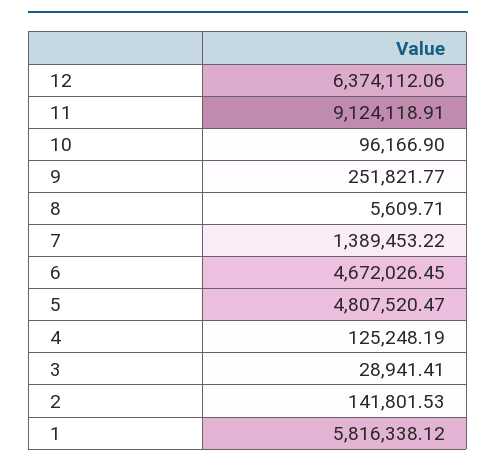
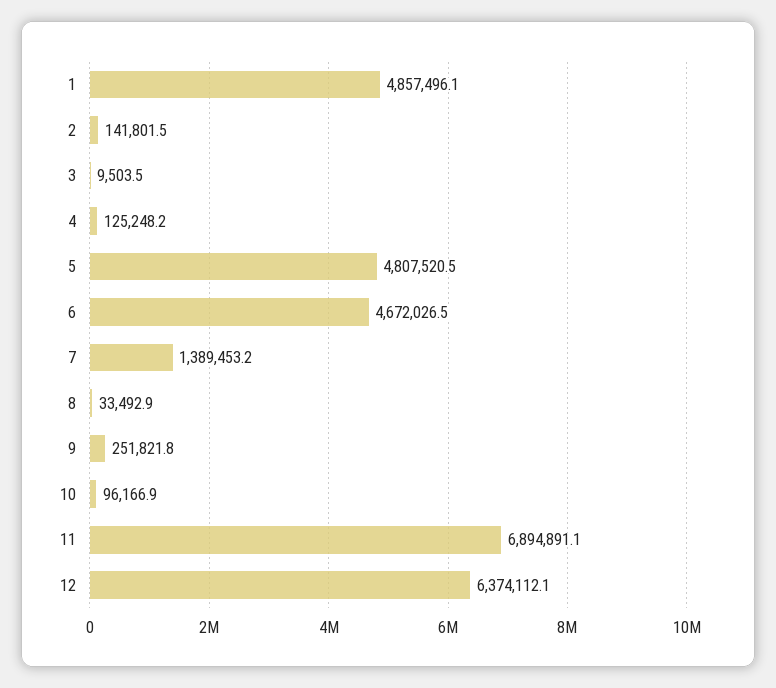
  {
    "12": 6374112.06,
-   "11": 9124118.91,
+   "11": 6894891.1,
    "10": 96166.9,
    "9": 251821.77,
-   "8": 5609.71,
+   "8": 33492.9,
    "7": 1389453.22,
    "6": 4672026.45,
    "5": 4807520.47,
    "4": 125248.19,
-   "3": 28941.41,
+   "3": 9503.5,
    "2": 141801.53,
-   "1": 5816338.12
+   "1": 4857496.1
  }

